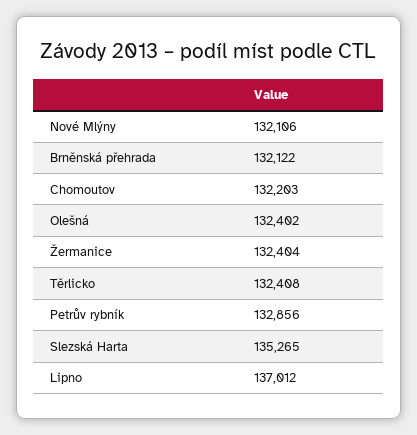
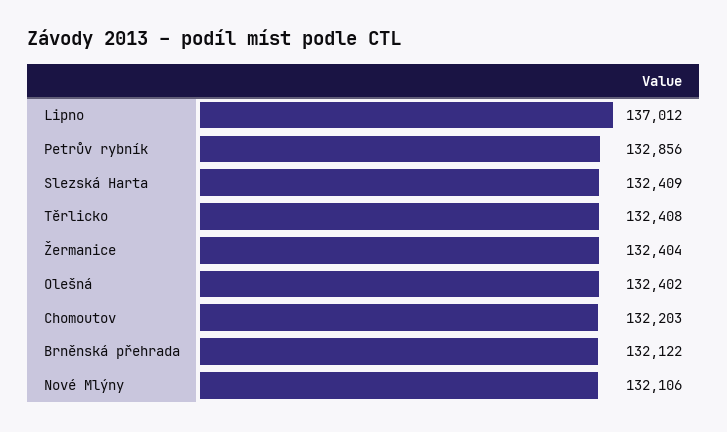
  {
    "Nové Mlýny": 132106,
    "Brněnská přehrada": 132122,
    "Chomoutov": 132203,
    "Olešná": 132402,
    "Žermanice": 132404,
    "Těrlicko": 132408,
    "Petrův rybník": 132856,
-   "Slezská Harta": 135265,
+   "Slezská Harta": 132409,
    "Lipno": 137012
  }

